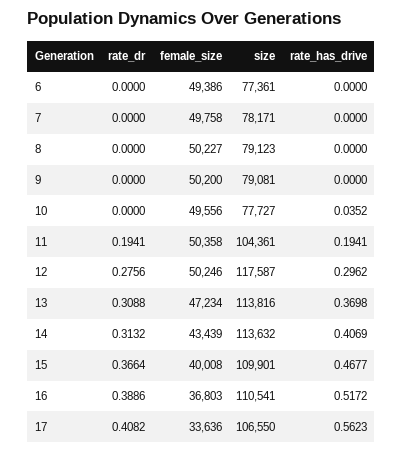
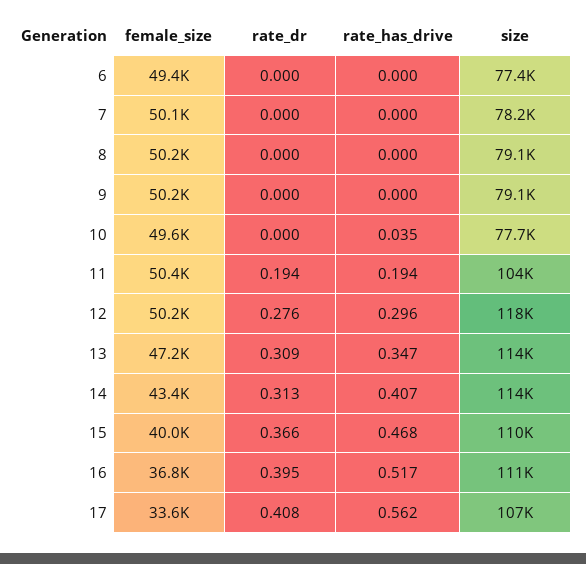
  {
    "rate_dr": {
      "6": 0,
      "7": 0,
      "8": 0,
      "9": 0,
      "10": 0,
      "11": 0.1941,
      "12": 0.2756,
      "13": 0.3088,
      "14": 0.3132,
      "15": 0.3664,
-     "16": 0.3886,
+     "16": 0.395,
      "17": 0.4082
    },
    "female_size": {
      "6": 49386,
-     "7": 49758,
+     "7": 50100,
      "8": 50227,
      "9": 50200,
      "10": 49556,
      "11": 50358,
      "12": 50246,
      "13": 47234,
      "14": 43439,
      "15": 40008,
      "16": 36803,
      "17": 33636
    },
    "size": {
      "6": 77361,
      "7": 78171,
      "8": 79123,
      "9": 79081,
      "10": 77727,
      "11": 104361,
      "12": 117587,
      "13": 113816,
      "14": 113632,
      "15": 109901,
      "16": 110541,
      "17": 106550
    },
    "rate_has_drive": {
      "6": 0,
      "7": 0,
      "8": 0,
      "9": 0,
      "10": 0.0352,
      "11": 0.1941,
      "12": 0.2962,
-     "13": 0.3698,
+     "13": 0.347,
      "14": 0.4069,
      "15": 0.4677,
      "16": 0.5172,
      "17": 0.5623
    }
  }

